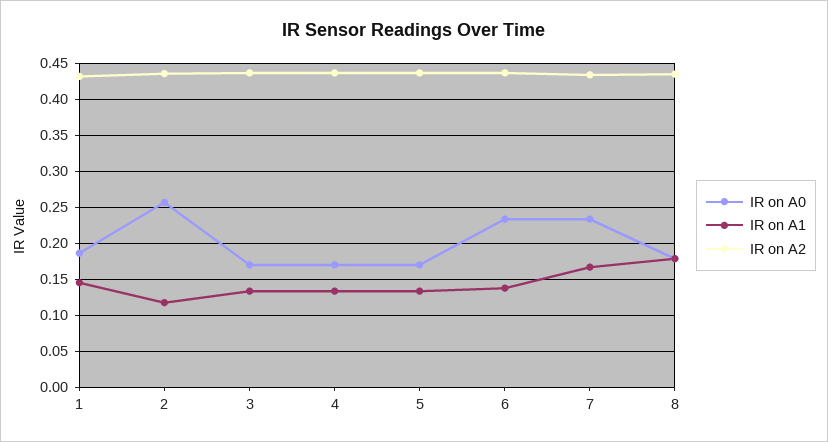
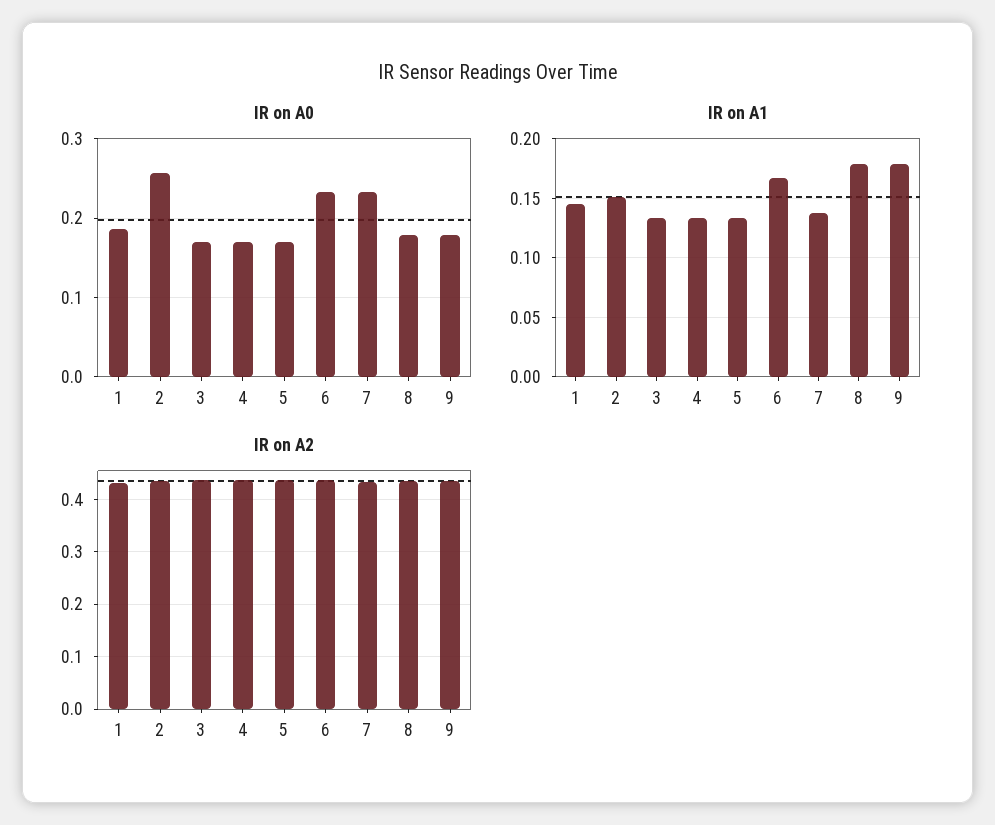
  {
    "IR on A0": {
      "1": 0.19,
      "2": 0.26,
      "3": 0.17,
      "4": 0.17,
      "5": 0.17,
      "6": 0.23,
      "7": 0.23,
-     "8": 0.18
+     "8": 0.18,
+     "9": 0.18
    },
    "IR on A1": {
      "1": 0.15,
-     "2": 0.12,
+     "2": 0.15,
      "3": 0.13,
      "4": 0.13,
      "5": 0.13,
-     "6": 0.14,
+     "6": 0.17,
-     "7": 0.17,
+     "7": 0.14,
-     "8": 0.18
+     "8": 0.18,
+     "9": 0.18
    },
    "IR on A2": {
      "1": 0.43,
      "2": 0.44,
      "3": 0.44,
      "4": 0.44,
      "5": 0.44,
      "6": 0.44,
      "7": 0.43,
-     "8": 0.44
+     "8": 0.44,
+     "9": 0.44
    }
  }

